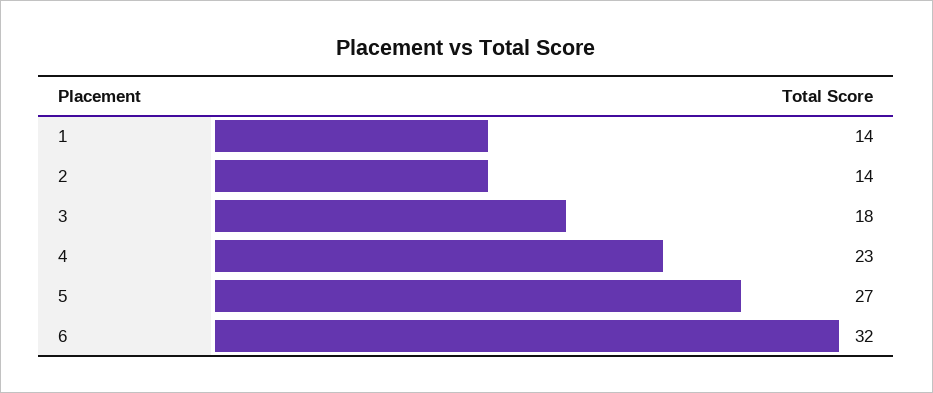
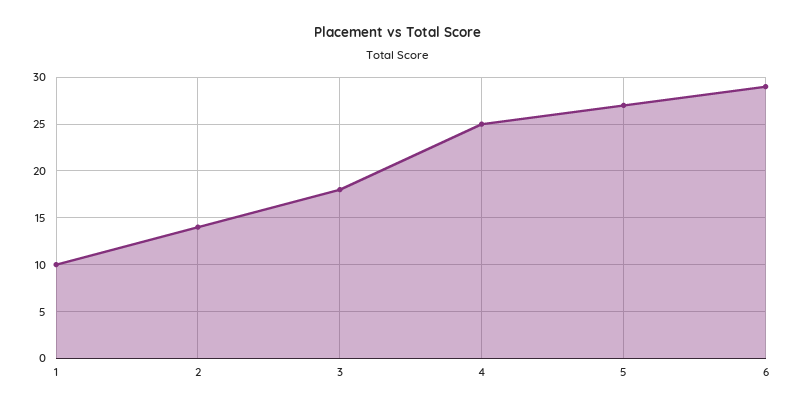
  {
-   "1": 14,
+   "1": 10,
    "2": 14,
    "3": 18,
-   "4": 23,
+   "4": 25,
    "5": 27,
-   "6": 32
+   "6": 29
  }

